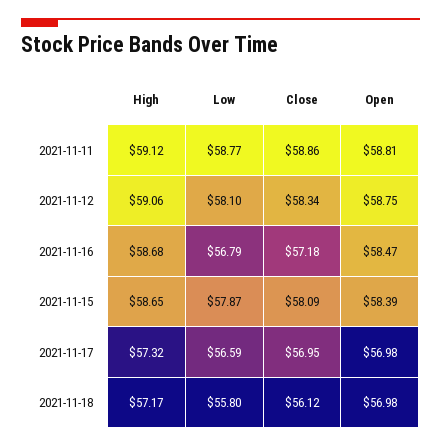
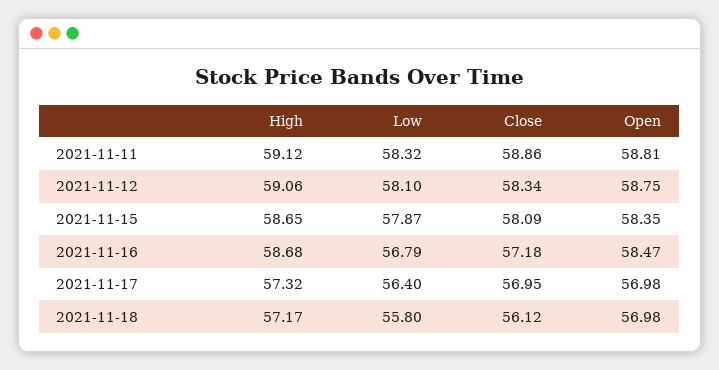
  {
    "High": {
      "2021-11-11": 59.12,
      "2021-11-12": 59.06,
      "2021-11-16": 58.68,
      "2021-11-15": 58.65,
      "2021-11-17": 57.32,
      "2021-11-18": 57.17
    },
    "Low": {
-     "2021-11-11": 58.77,
+     "2021-11-11": 58.32,
      "2021-11-12": 58.1,
      "2021-11-16": 56.79,
      "2021-11-15": 57.87,
-     "2021-11-17": 56.59,
+     "2021-11-17": 56.4,
      "2021-11-18": 55.8
    },
    "Close": {
      "2021-11-11": 58.86,
      "2021-11-12": 58.34,
      "2021-11-16": 57.18,
      "2021-11-15": 58.09,
      "2021-11-17": 56.95,
      "2021-11-18": 56.12
    },
    "Open": {
      "2021-11-11": 58.81,
      "2021-11-12": 58.75,
      "2021-11-16": 58.47,
-     "2021-11-15": 58.39,
+     "2021-11-15": 58.35,
      "2021-11-17": 56.98,
      "2021-11-18": 56.98
    }
  }

